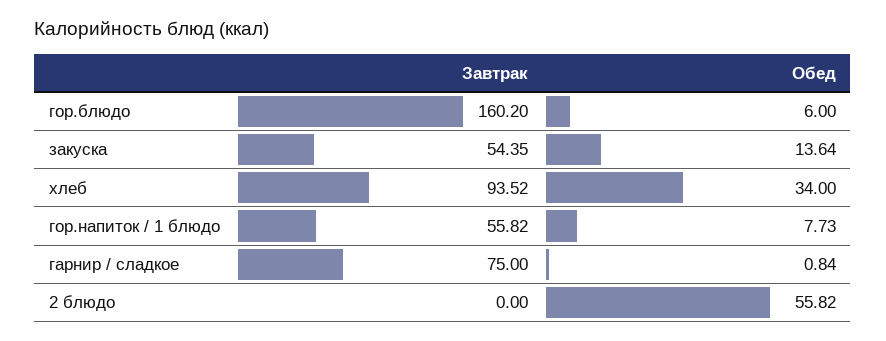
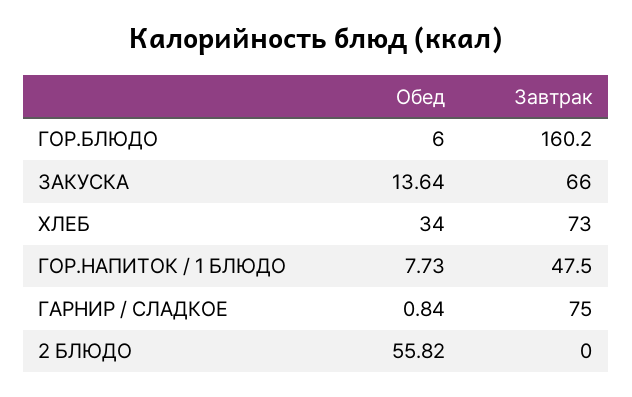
  {
    "Завтрак": {
      "гор.блюдо": 160.2,
-     "закуска": 54.35,
+     "закуска": 66,
-     "хлеб": 93.52,
+     "хлеб": 73,
-     "гор.напиток / 1 блюдо": 55.82,
+     "гор.напиток / 1 блюдо": 47.5,
      "гарнир / сладкое": 75,
      "2 блюдо": 0
    },
    "Обед": {
      "гор.блюдо": 6,
      "закуска": 13.64,
      "хлеб": 34,
      "гор.напиток / 1 блюдо": 7.73,
      "гарнир / сладкое": 0.84,
      "2 блюдо": 55.82
    }
  }

